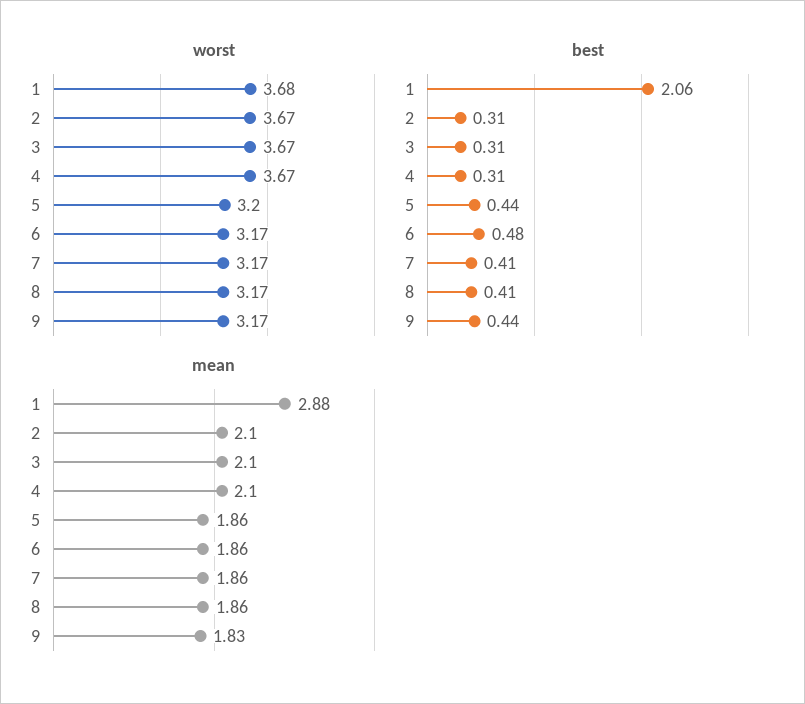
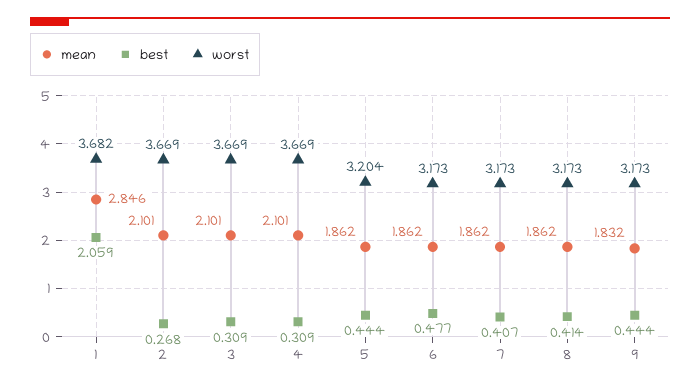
  {
    "worst": {
      "1": 3.682,
      "2": 3.669,
      "3": 3.669,
      "4": 3.669,
      "5": 3.204,
      "6": 3.173,
      "7": 3.173,
      "8": 3.173,
      "9": 3.173
    },
    "best": {
      "1": 2.059,
-     "2": 0.31,
+     "2": 0.268,
      "3": 0.309,
      "4": 0.309,
      "5": 0.444,
      "6": 0.477,
      "7": 0.407,
      "8": 0.414,
      "9": 0.444
    },
    "mean": {
-     "1": 2.88,
+     "1": 2.846,
      "2": 2.101,
      "3": 2.101,
      "4": 2.101,
      "5": 1.862,
      "6": 1.862,
      "7": 1.862,
      "8": 1.862,
      "9": 1.832
    }
  }

